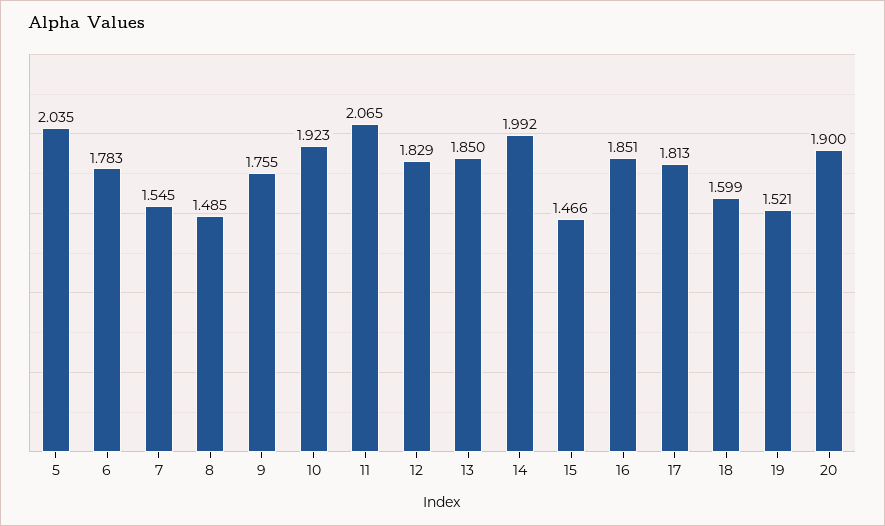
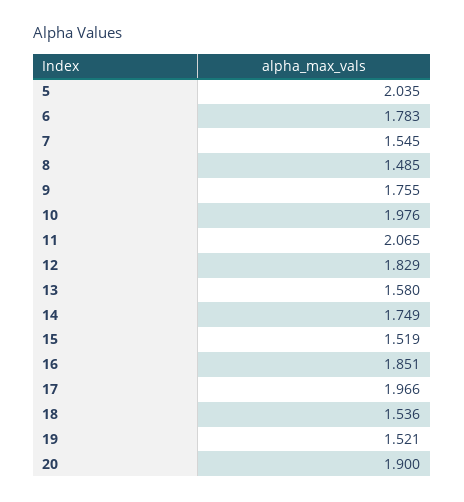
  {
    "5": 2.035,
    "6": 1.783,
    "7": 1.545,
    "8": 1.485,
    "9": 1.755,
-   "10": 1.923,
+   "10": 1.976,
    "11": 2.065,
    "12": 1.829,
-   "13": 1.85,
+   "13": 1.58,
-   "14": 1.992,
+   "14": 1.749,
-   "15": 1.466,
+   "15": 1.519,
    "16": 1.851,
-   "17": 1.813,
+   "17": 1.966,
-   "18": 1.599,
+   "18": 1.536,
    "19": 1.521,
    "20": 1.9
  }

